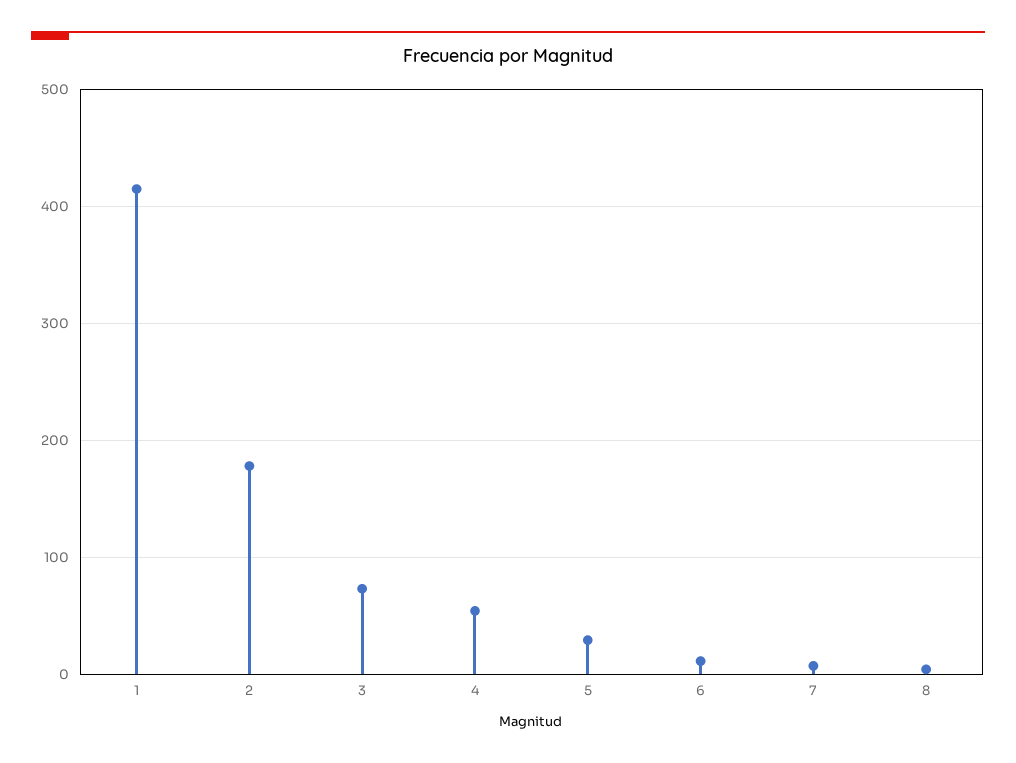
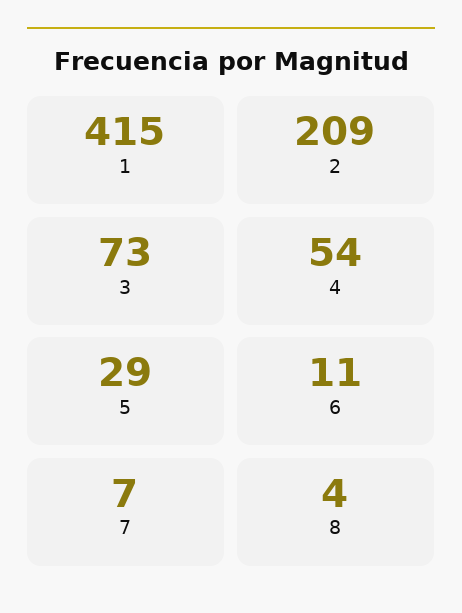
  {
    "1": 415,
-   "2": 180,
+   "2": 209,
    "3": 73,
    "4": 54,
    "5": 29,
    "6": 11,
    "7": 7,
    "8": 4
  }

